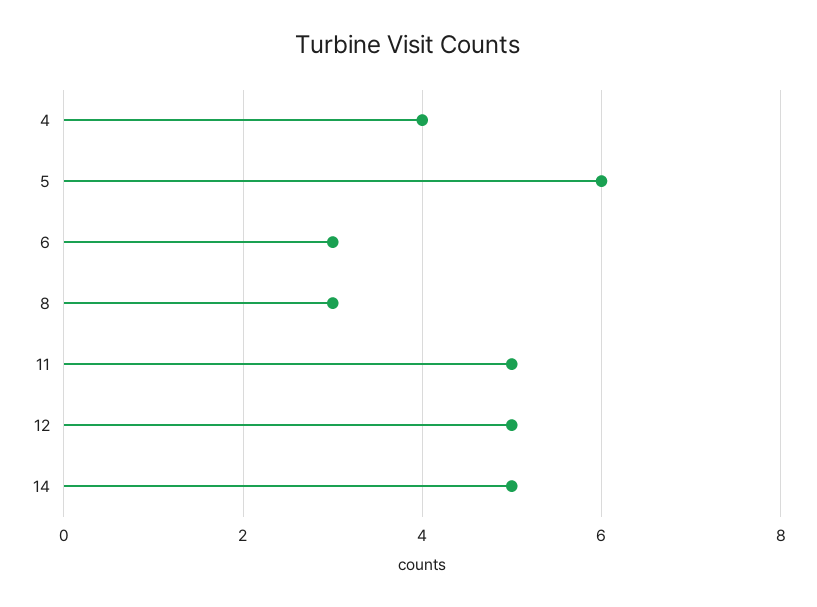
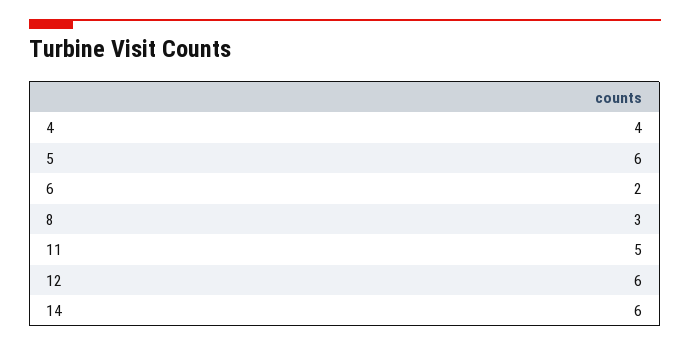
  {
    "4": 4,
    "5": 6,
-   "6": 3,
+   "6": 2,
    "8": 3,
    "11": 5,
-   "12": 5,
+   "12": 6,
-   "14": 5
+   "14": 6
  }

